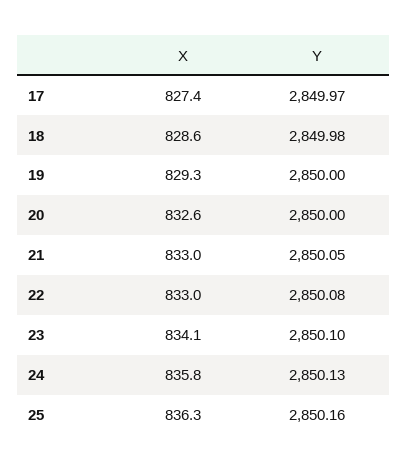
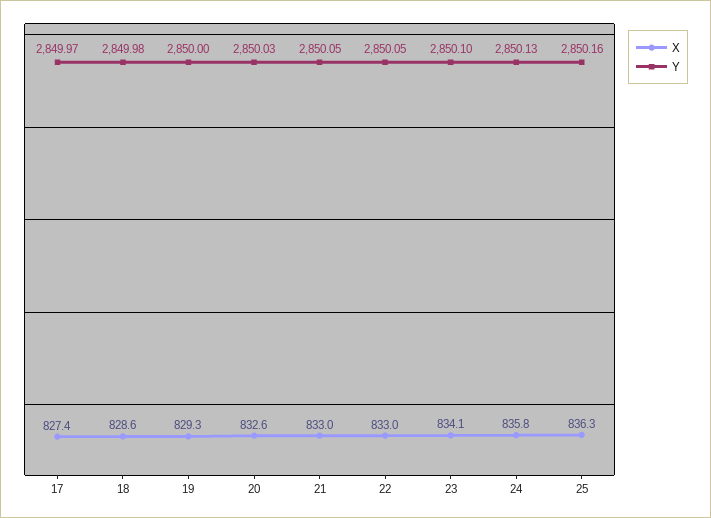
  {
    "X": {
      "17": 827.4,
      "18": 828.6,
      "19": 829.3,
      "20": 832.6,
      "21": 833,
      "22": 833,
      "23": 834.1,
      "24": 835.8,
      "25": 836.3
    },
    "Y": {
      "17": 2849.97,
      "18": 2849.98,
      "19": 2850,
-     "20": 2850,
+     "20": 2850.03,
      "21": 2850.05,
-     "22": 2850.08,
+     "22": 2850.05,
      "23": 2850.1,
      "24": 2850.13,
      "25": 2850.16
    }
  }

